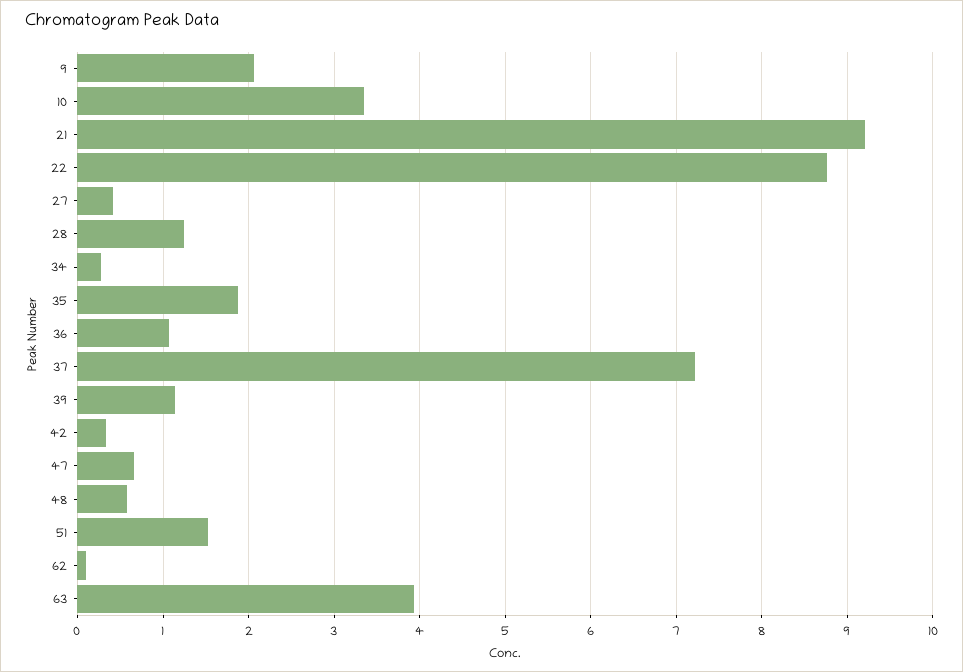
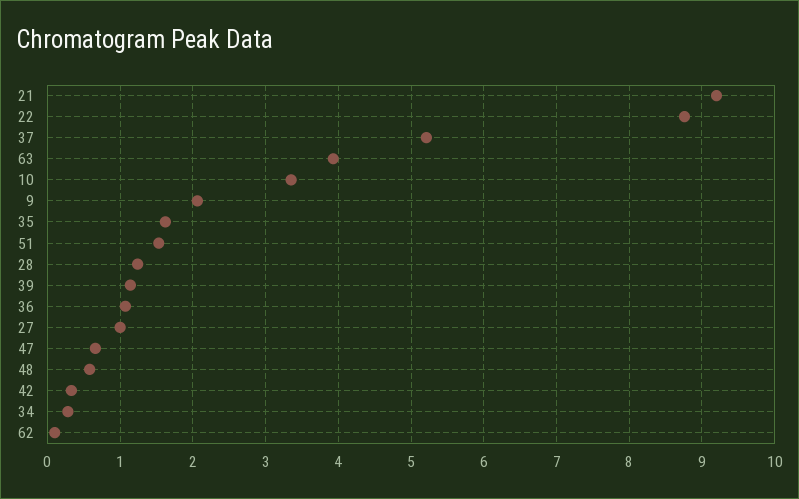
  {
    "9": 2.1,
    "10": 3.4,
    "21": 9.2,
    "22": 8.8,
-   "27": 0.4,
+   "27": 1,
    "28": 1.2,
    "34": 0.3,
-   "35": 1.9,
+   "35": 1.6,
    "36": 1.1,
-   "37": 7.2,
+   "37": 5.2,
    "39": 1.1,
    "42": 0.3,
    "47": 0.7,
    "48": 0.6,
    "51": 1.5,
    "62": 0.1,
    "63": 3.9
  }

